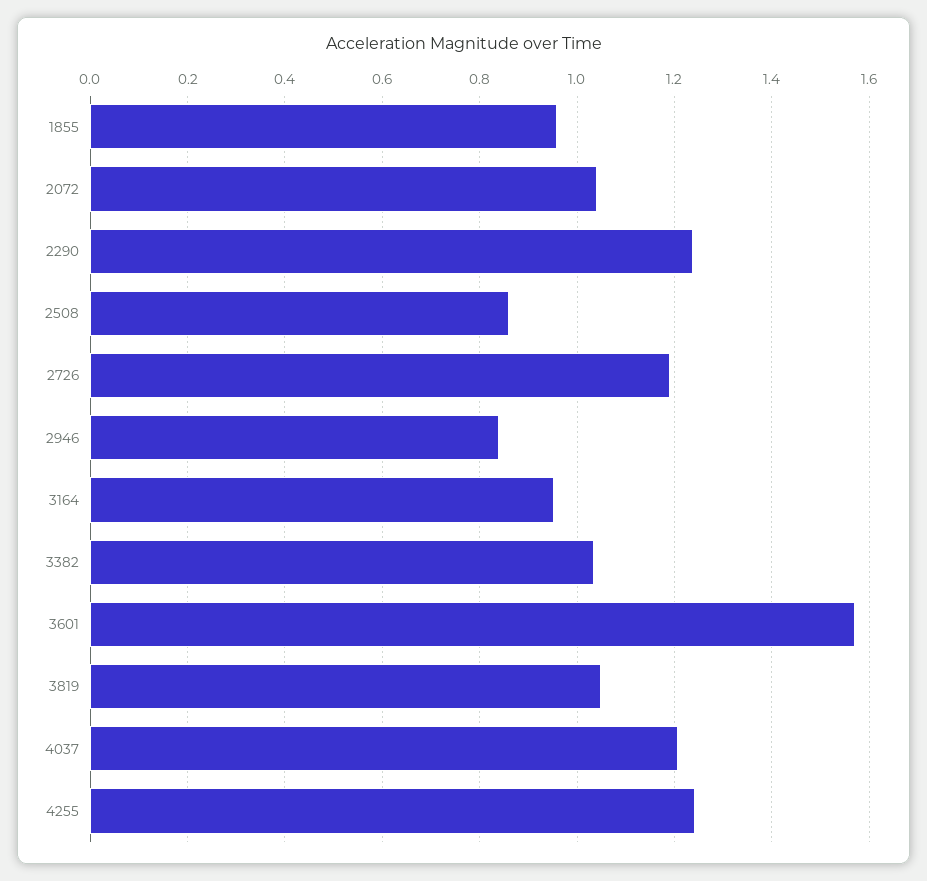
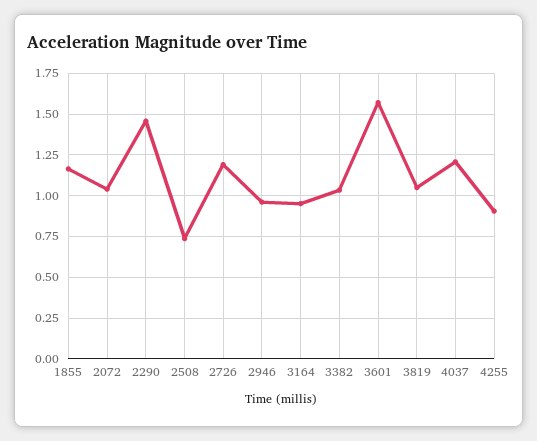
  {
-   "1855": 0.96,
+   "1855": 1.15,
    "2072": 1.04,
-   "2290": 1.24,
+   "2290": 1.45,
-   "2508": 0.86,
+   "2508": 0.75,
    "2726": 1.2,
-   "2946": 0.84,
+   "2946": 0.95,
    "3164": 0.96,
    "3382": 1.04,
    "3601": 1.58,
    "3819": 1.04,
    "4037": 1.2,
-   "4255": 1.24
+   "4255": 0.9
  }

